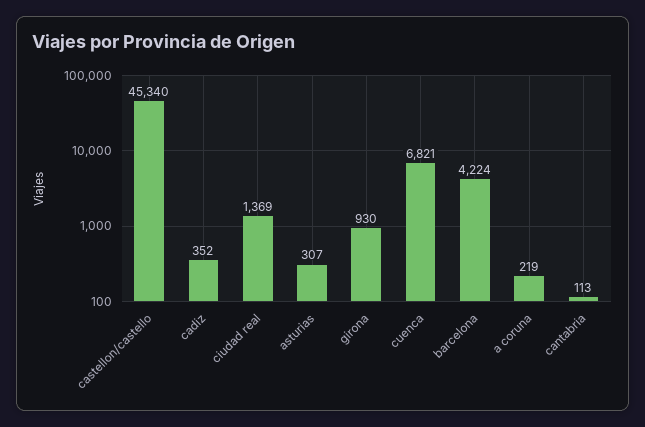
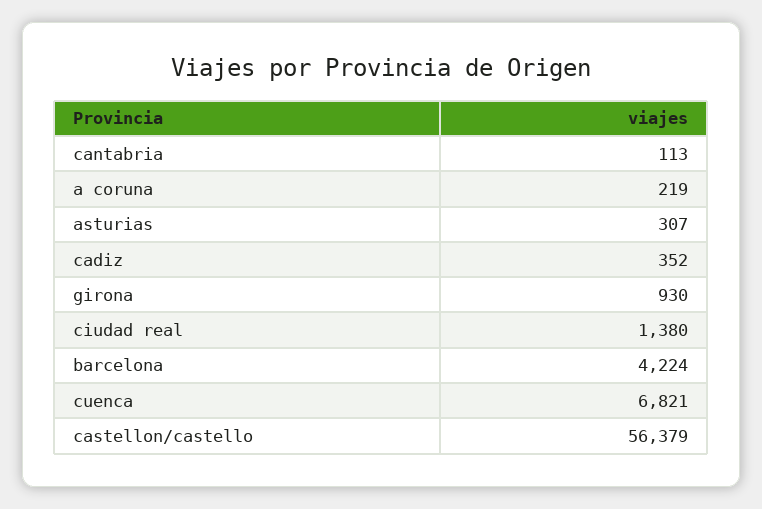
  {
-   "castellon/castello": 45340,
+   "castellon/castello": 56379,
    "cadiz": 352,
-   "ciudad real": 1369,
+   "ciudad real": 1380,
    "asturias": 307,
    "girona": 930,
    "cuenca": 6821,
    "barcelona": 4224,
    "a coruna": 219,
    "cantabria": 113
  }

